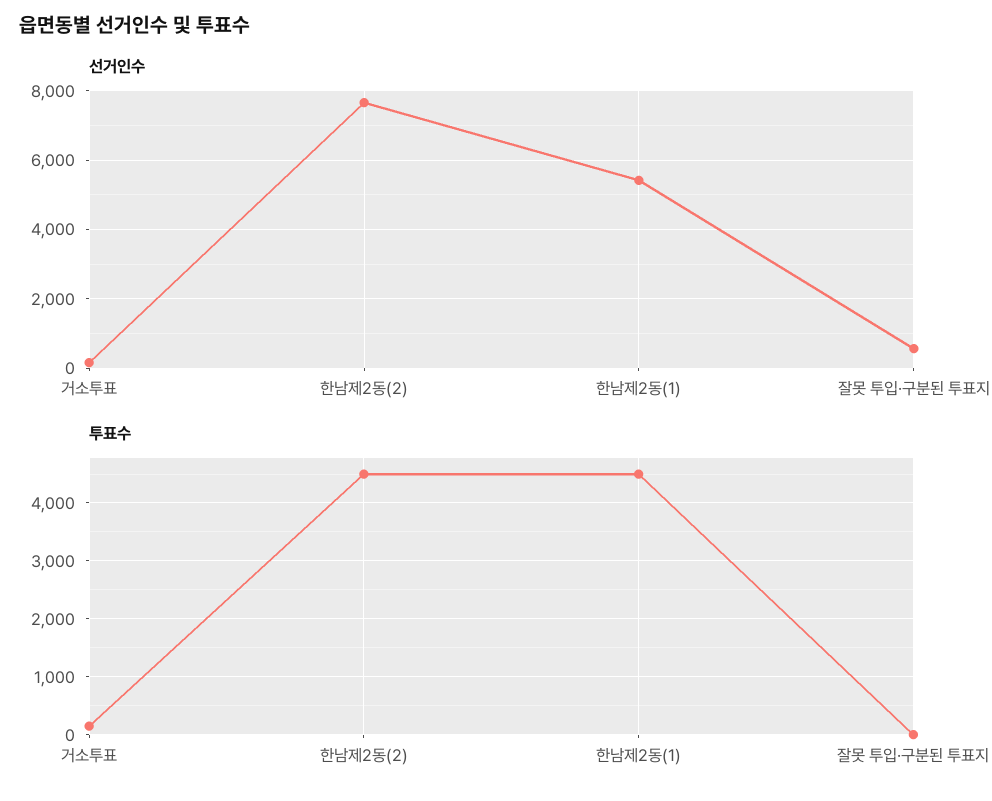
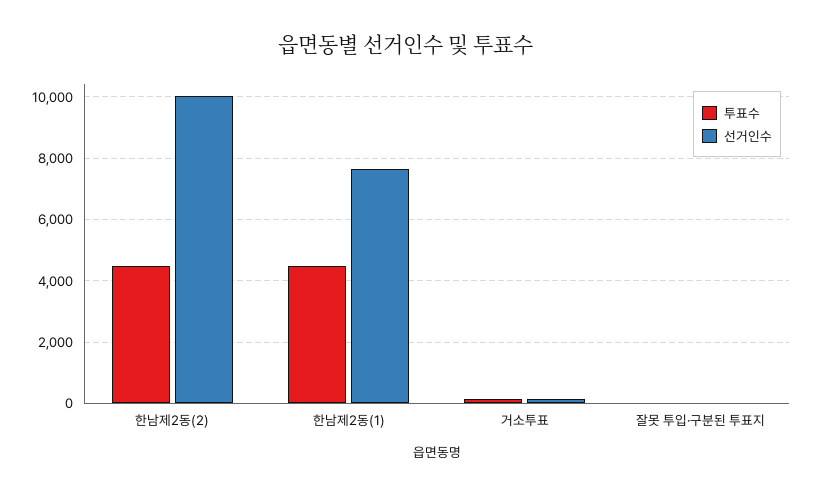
  {
    "선거인수": {
      "거소투표": 200,
-     "한남제2동(2)": 7600,
+     "한남제2동(2)": 10000,
-     "한남제2동(1)": 5400,
+     "한남제2동(1)": 7600,
-     "잘못 투입·구분된 투표지": 600
+     "잘못 투입·구분된 투표지": 0
    },
    "투표수": {
      "거소투표": 200,
      "한남제2동(2)": 4400,
      "한남제2동(1)": 4400,
      "잘못 투입·구분된 투표지": 0
    }
  }

